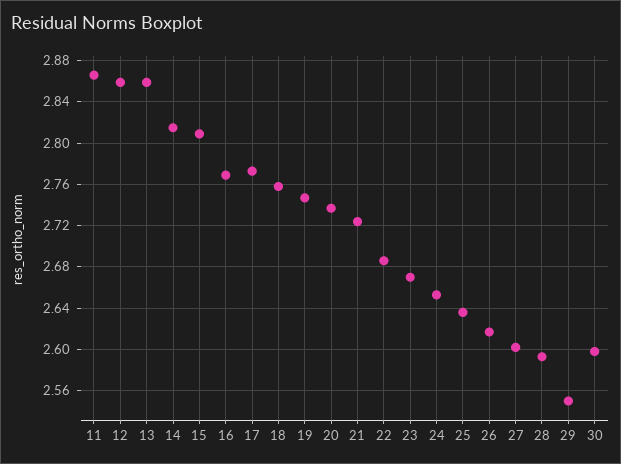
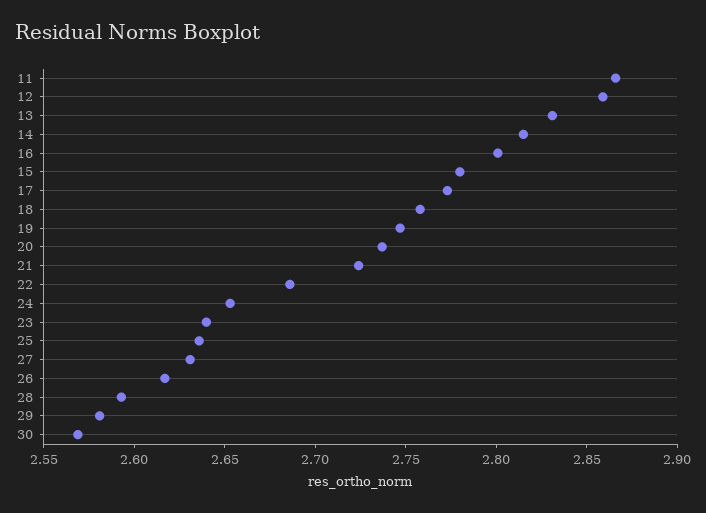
  {
    "11": 2.87,
    "12": 2.86,
-   "13": 2.86,
+   "13": 2.83,
    "14": 2.82,
-   "15": 2.81,
+   "15": 2.78,
-   "16": 2.77,
+   "16": 2.8,
    "17": 2.77,
    "18": 2.76,
    "19": 2.75,
    "20": 2.74,
    "21": 2.72,
    "22": 2.69,
-   "23": 2.67,
+   "23": 2.64,
    "24": 2.65,
    "25": 2.64,
    "26": 2.62,
-   "27": 2.6,
+   "27": 2.63,
    "28": 2.59,
-   "29": 2.55,
+   "29": 2.58,
-   "30": 2.6
+   "30": 2.57
  }

